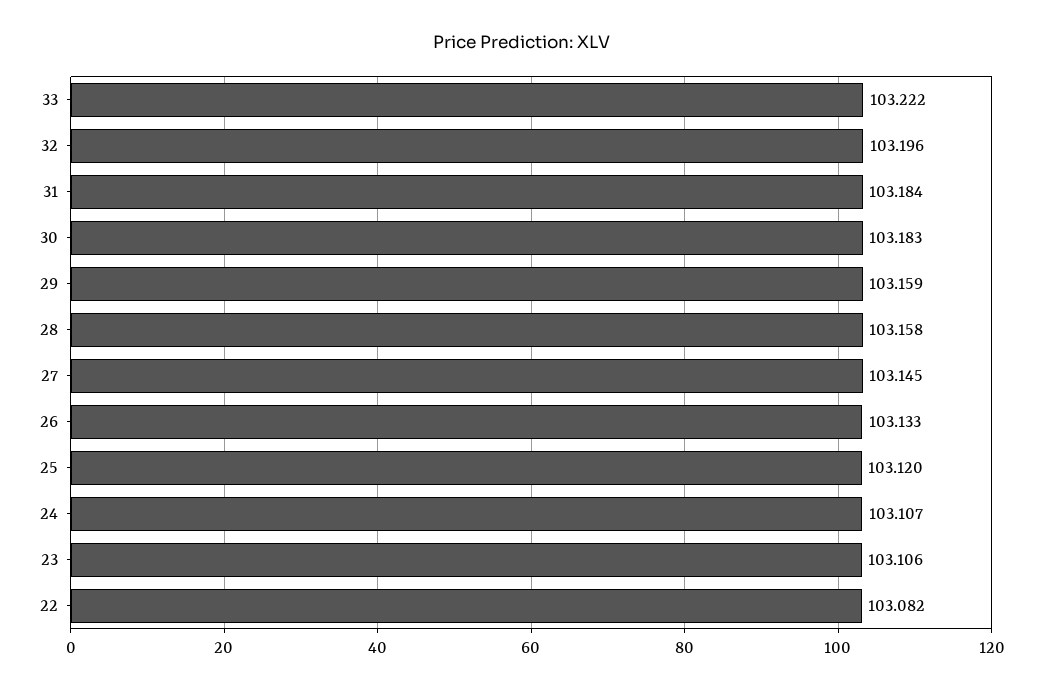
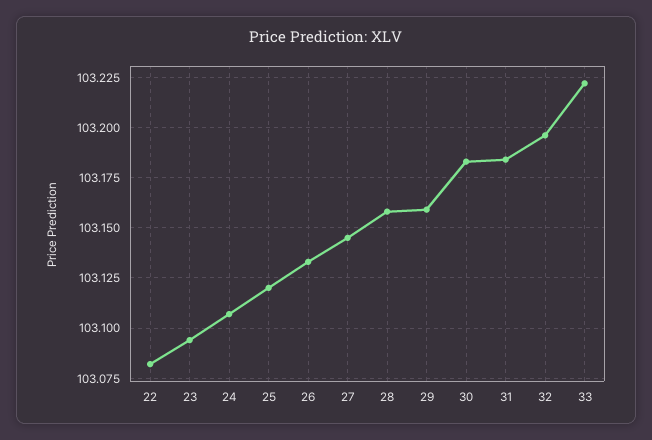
  {
    "33": 103.222,
    "32": 103.196,
    "31": 103.184,
    "30": 103.183,
    "29": 103.159,
    "28": 103.158,
    "27": 103.145,
    "26": 103.133,
    "25": 103.12,
    "24": 103.107,
-   "23": 103.106,
+   "23": 103.095,
    "22": 103.082
  }

